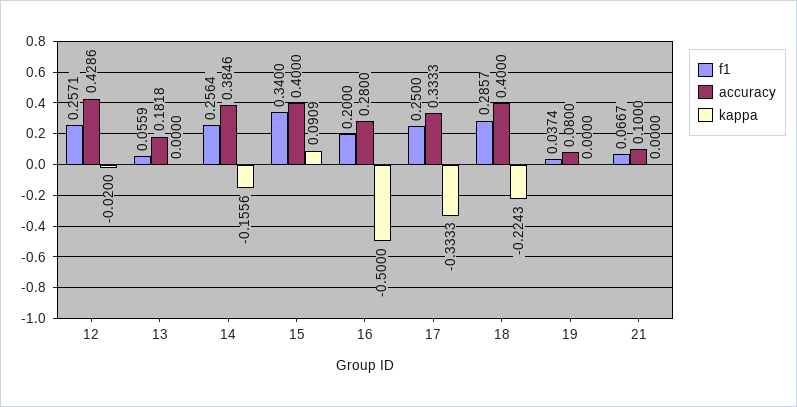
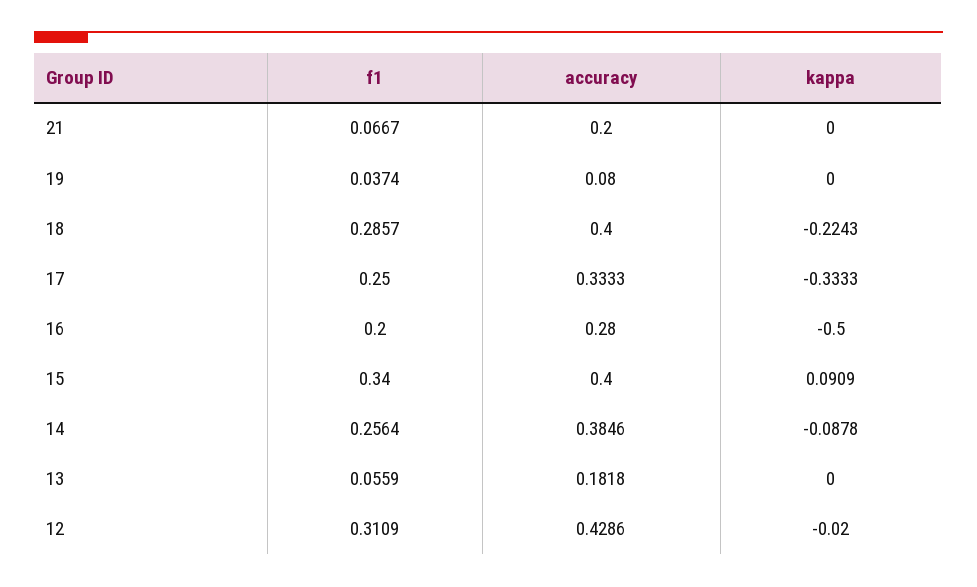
  {
    "f1": {
-     "12": 0.2571,
+     "12": 0.3109,
      "13": 0.0559,
      "14": 0.2564,
      "15": 0.34,
      "16": 0.2,
      "17": 0.25,
      "18": 0.2857,
      "19": 0.0374,
      "21": 0.0667
    },
    "accuracy": {
      "12": 0.4286,
      "13": 0.1818,
      "14": 0.3846,
      "15": 0.4,
      "16": 0.28,
      "17": 0.3333,
      "18": 0.4,
      "19": 0.08,
-     "21": 0.1
+     "21": 0.2
    },
    "kappa": {
      "12": -0.02,
      "13": 0,
-     "14": -0.1556,
+     "14": -0.0878,
      "15": 0.0909,
      "16": -0.5,
      "17": -0.3333,
      "18": -0.2243,
      "19": 0,
      "21": 0
    }
  }

